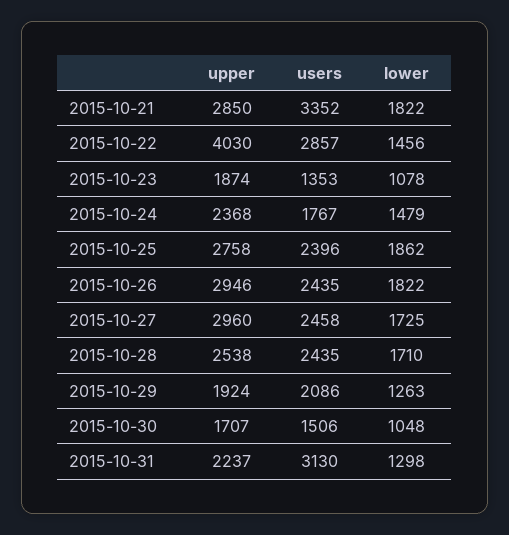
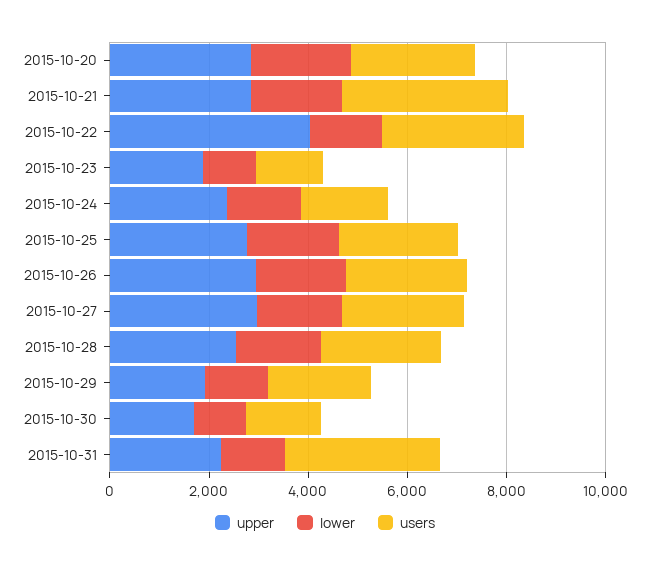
  {
    "upper": {
      "2015-10-21": 2850,
      "2015-10-22": 4030,
      "2015-10-23": 1874,
      "2015-10-24": 2368,
      "2015-10-25": 2758,
      "2015-10-26": 2946,
      "2015-10-27": 2960,
      "2015-10-28": 2538,
      "2015-10-29": 1924,
      "2015-10-30": 1707,
-     "2015-10-31": 2237
+     "2015-10-31": 2237,
+     "2015-10-20": 3000
    },
    "users": {
      "2015-10-21": 3352,
      "2015-10-22": 2857,
      "2015-10-23": 1353,
      "2015-10-24": 1767,
      "2015-10-25": 2396,
      "2015-10-26": 2435,
      "2015-10-27": 2458,
      "2015-10-28": 2435,
      "2015-10-29": 2086,
      "2015-10-30": 1506,
-     "2015-10-31": 3130
+     "2015-10-31": 3130,
+     "2015-10-20": 2500
    },
    "lower": {
      "2015-10-21": 1822,
      "2015-10-22": 1456,
      "2015-10-23": 1078,
      "2015-10-24": 1479,
      "2015-10-25": 1862,
      "2015-10-26": 1822,
      "2015-10-27": 1725,
      "2015-10-28": 1710,
      "2015-10-29": 1263,
      "2015-10-30": 1048,
-     "2015-10-31": 1298
+     "2015-10-31": 1298,
+     "2015-10-20": 2000
    }
  }

